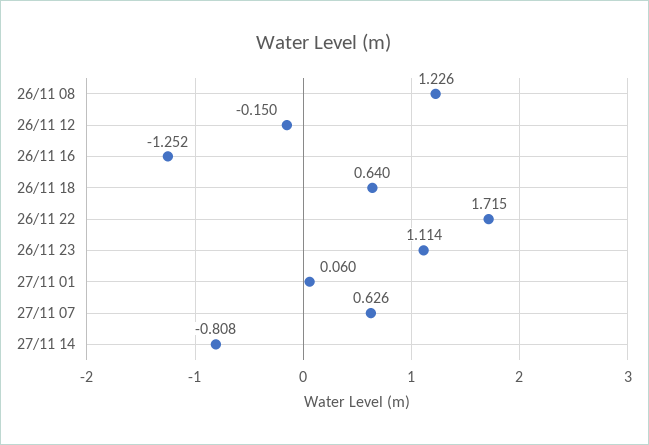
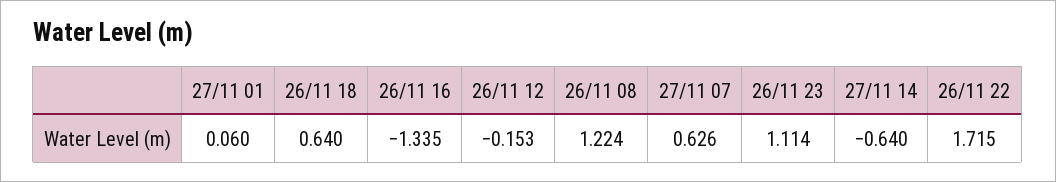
  {
-   "26/11 08": 1.226,
+   "26/11 08": 1.224,
-   "26/11 12": -0.15,
+   "26/11 12": -0.153,
-   "26/11 16": -1.252,
+   "26/11 16": -1.335,
    "26/11 18": 0.64,
    "26/11 22": 1.715,
    "26/11 23": 1.114,
    "27/11 01": 0.06,
    "27/11 07": 0.626,
-   "27/11 14": -0.808
+   "27/11 14": -0.64
  }

